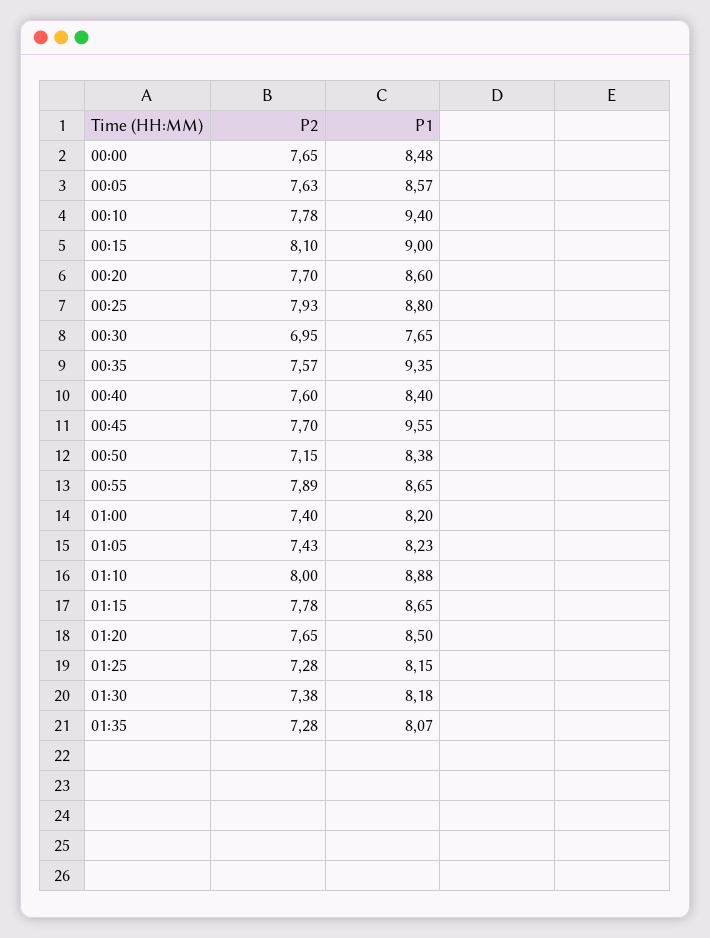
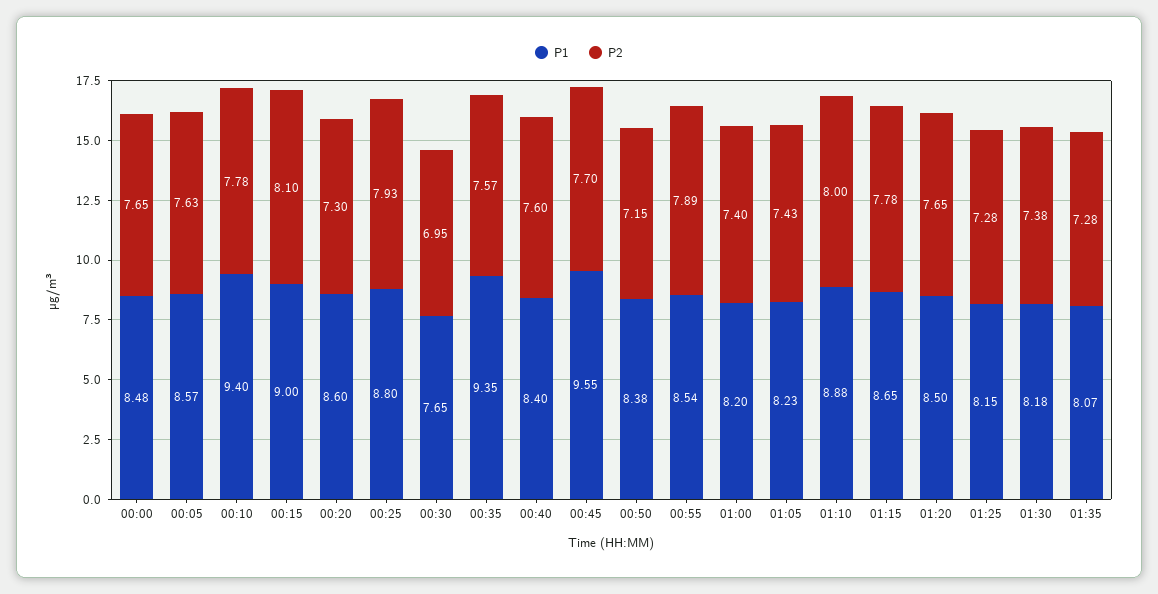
  {
    "P2": {
      "00:00": 7.65,
      "00:05": 7.63,
      "00:10": 7.78,
      "00:15": 8.1,
-     "00:20": 7.7,
+     "00:20": 7.3,
      "00:25": 7.93,
      "00:30": 6.95,
      "00:35": 7.57,
      "00:40": 7.6,
      "00:45": 7.7,
      "00:50": 7.15,
      "00:55": 7.89,
      "01:00": 7.4,
      "01:05": 7.43,
      "01:10": 8,
      "01:15": 7.78,
      "01:20": 7.65,
      "01:25": 7.28,
      "01:30": 7.38,
      "01:35": 7.28
    },
    "P1": {
      "00:00": 8.48,
      "00:05": 8.57,
      "00:10": 9.4,
      "00:15": 9,
      "00:20": 8.6,
      "00:25": 8.8,
      "00:30": 7.65,
      "00:35": 9.35,
      "00:40": 8.4,
      "00:45": 9.55,
      "00:50": 8.38,
-     "00:55": 8.65,
+     "00:55": 8.54,
      "01:00": 8.2,
      "01:05": 8.23,
      "01:10": 8.88,
      "01:15": 8.65,
      "01:20": 8.5,
      "01:25": 8.15,
      "01:30": 8.18,
      "01:35": 8.07
    }
  }

